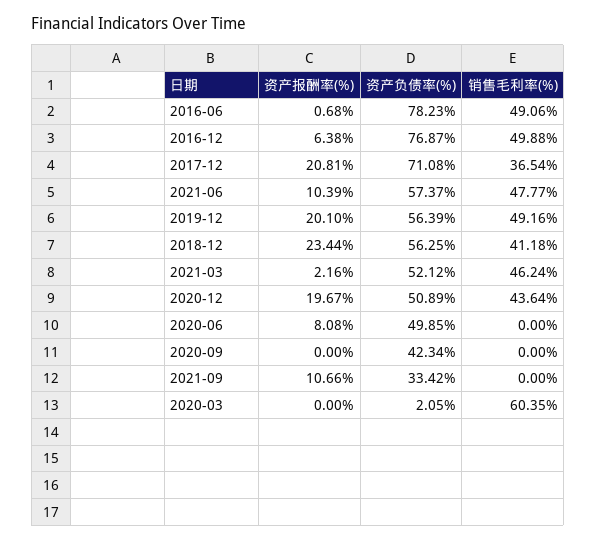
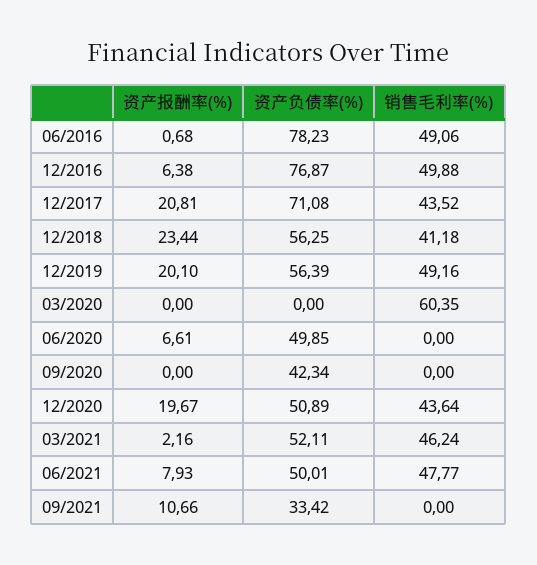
  {
    "资产报酬率(%)": {
      "2016-06": 0.68,
      "2016-12": 6.38,
      "2017-12": 20.81,
-     "2021-06": 10.39,
+     "2021-06": 7.93,
      "2019-12": 20.1,
      "2018-12": 23.44,
      "2021-03": 2.16,
      "2020-12": 19.67,
-     "2020-06": 8.08,
+     "2020-06": 6.61,
      "2020-09": 0,
      "2021-09": 10.66,
      "2020-03": 0
    },
    "资产负债率(%)": {
      "2016-06": 78.23,
      "2016-12": 76.87,
      "2017-12": 71.08,
-     "2021-06": 57.37,
+     "2021-06": 50.01,
      "2019-12": 56.39,
      "2018-12": 56.25,
-     "2021-03": 52.12,
+     "2021-03": 52.11,
      "2020-12": 50.89,
      "2020-06": 49.85,
      "2020-09": 42.34,
      "2021-09": 33.42,
-     "2020-03": 2.05
+     "2020-03": 0
    },
    "销售毛利率(%)": {
      "2016-06": 49.06,
      "2016-12": 49.88,
-     "2017-12": 36.54,
+     "2017-12": 43.52,
      "2021-06": 47.77,
      "2019-12": 49.16,
      "2018-12": 41.18,
      "2021-03": 46.24,
      "2020-12": 43.64,
      "2020-06": 0,
      "2020-09": 0,
      "2021-09": 0,
      "2020-03": 60.35
    }
  }

